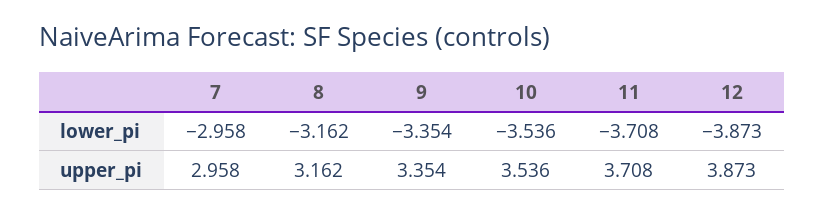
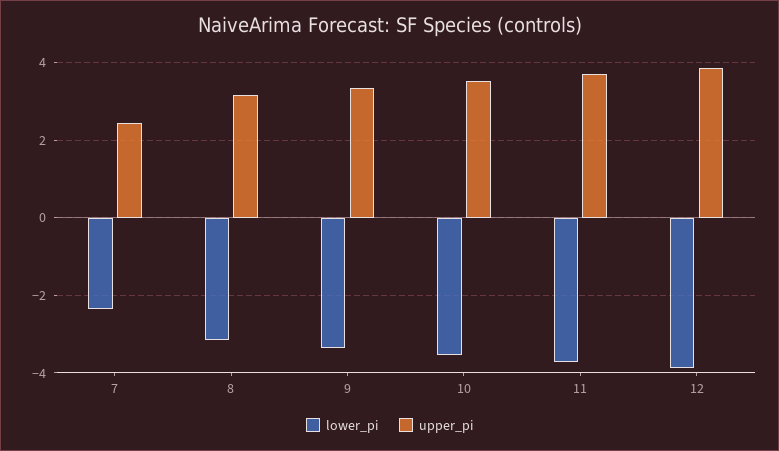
  {
    "lower_pi": {
-     "7": -2.958,
+     "7": -2.4,
      "8": -3.162,
      "9": -3.354,
      "10": -3.536,
      "11": -3.708,
      "12": -3.873
    },
    "upper_pi": {
-     "7": 2.958,
+     "7": 2.4,
      "8": 3.162,
      "9": 3.354,
      "10": 3.536,
      "11": 3.708,
      "12": 3.873
    }
  }

